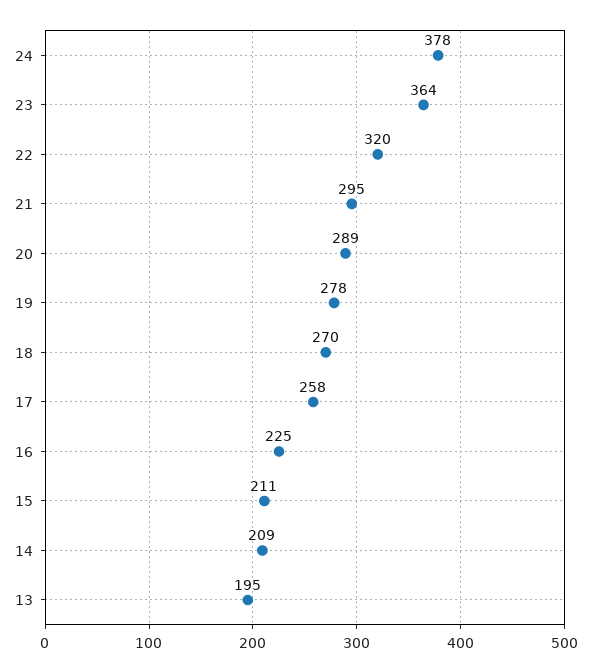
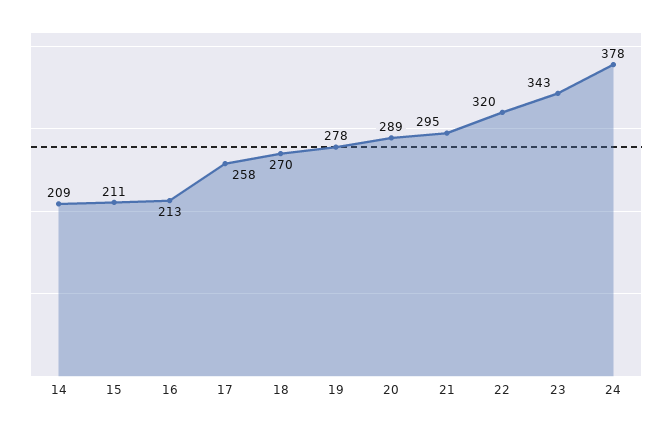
  {
    "24": 378,
-   "23": 364,
+   "23": 343,
    "22": 320,
    "21": 295,
    "20": 289,
    "19": 278,
    "18": 270,
    "17": 258,
-   "16": 225,
+   "16": 213,
    "15": 211,
-   "14": 209,
+   "14": 209
-   "13": 195
  }

